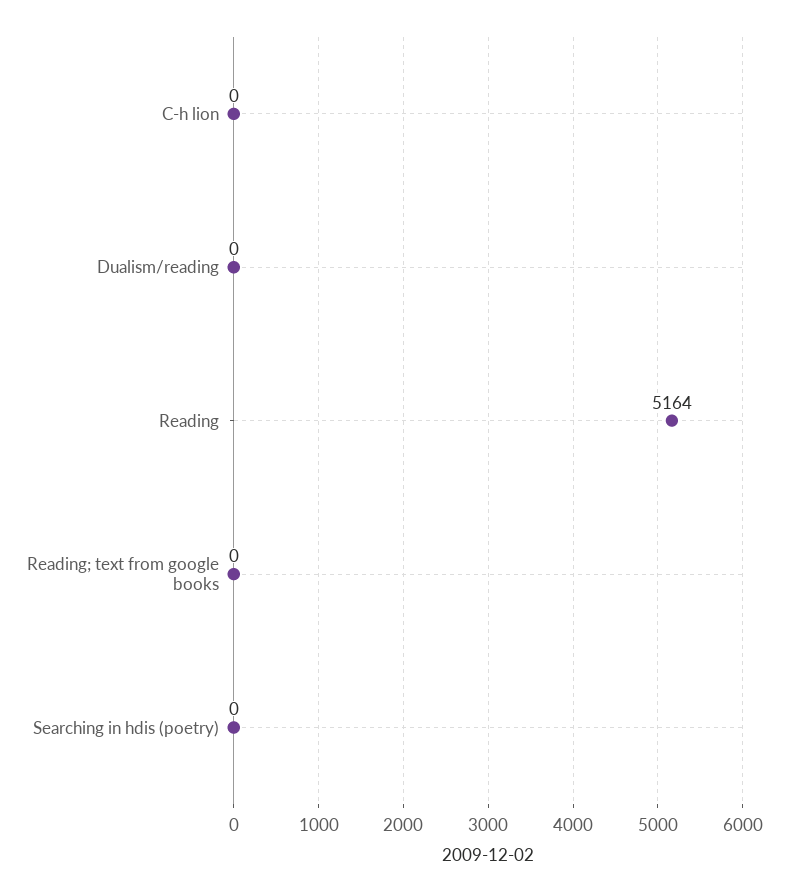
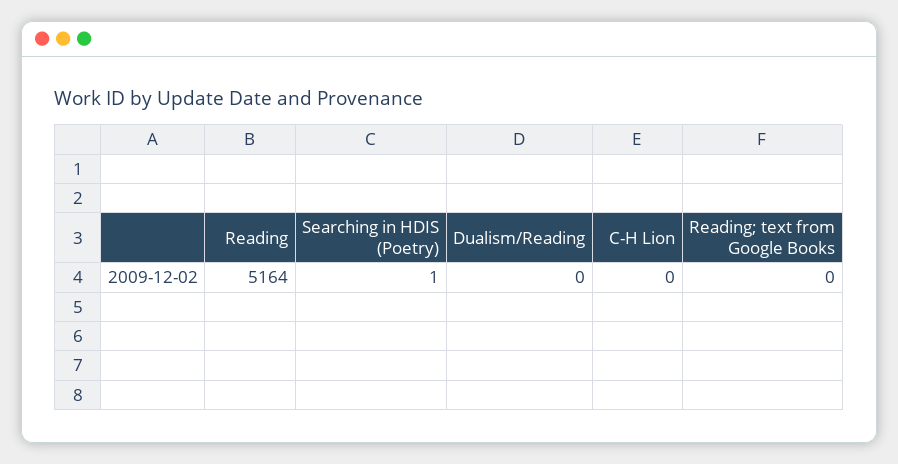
  {
    "C-h lion": 0,
    "Dualism/reading": 0,
    "Reading": 5164,
    "Reading; text from google books": 0,
-   "Searching in hdis (poetry)": 0
+   "Searching in hdis (poetry)": 1
  }

